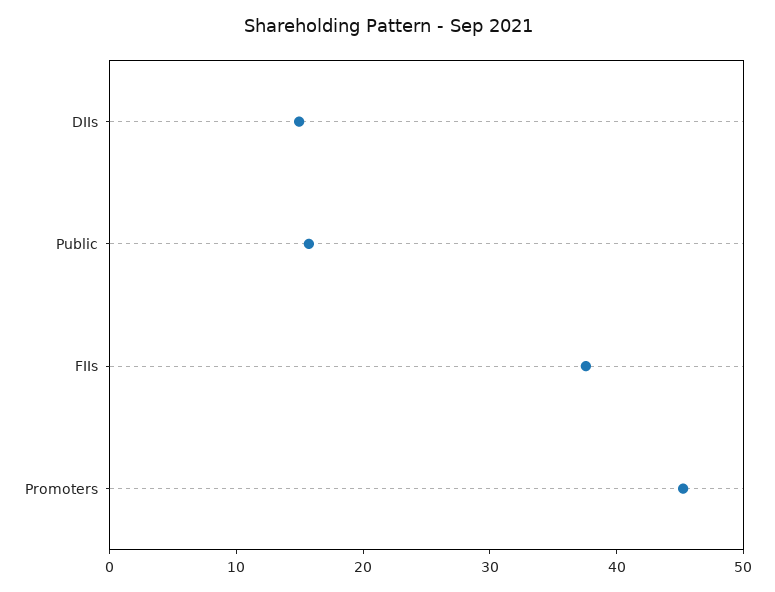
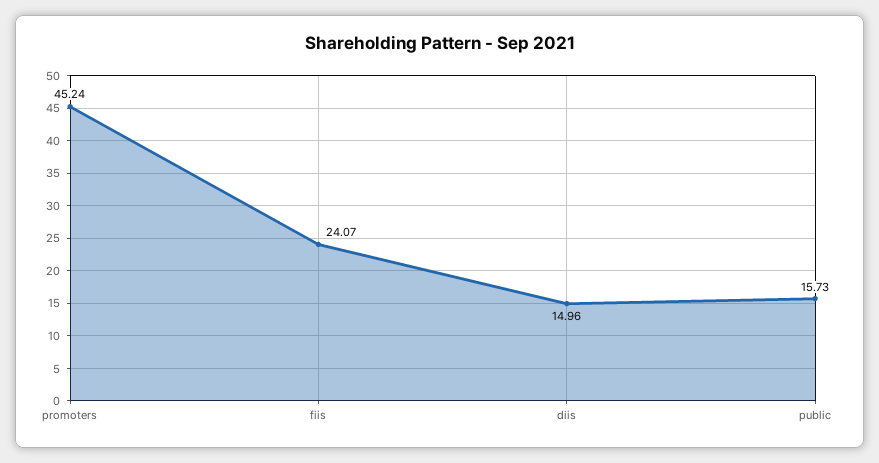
  {
    "DIIs": 14.96,
    "Public": 15.73,
-   "FIIs": 38,
+   "FIIs": 24.07,
    "Promoters": 45.24
  }

